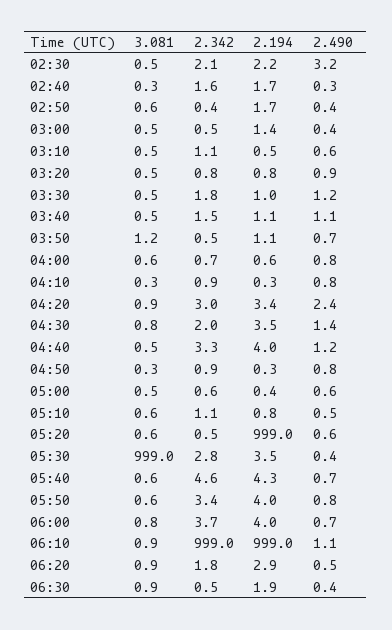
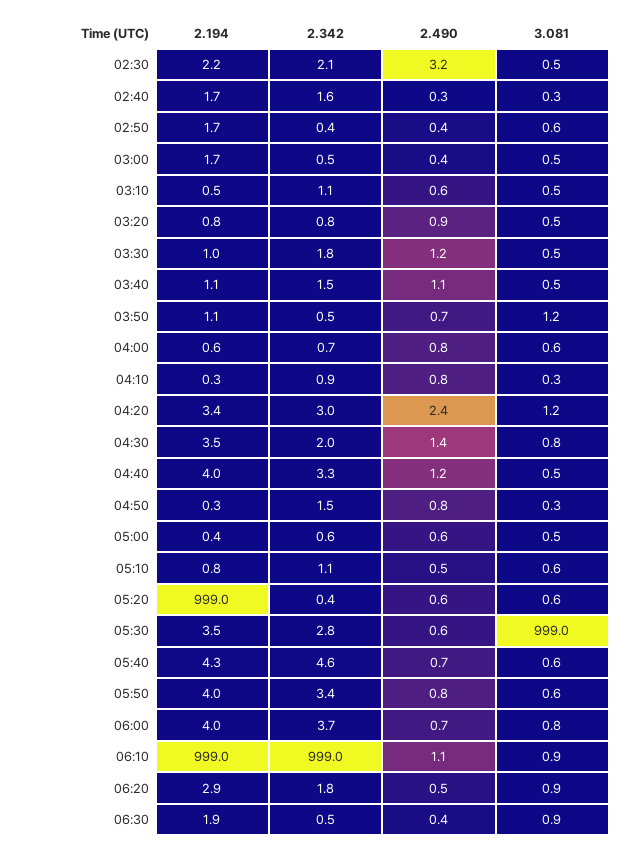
  {
    "3.081": {
      "02:30": 0.5,
      "02:40": 0.3,
      "02:50": 0.6,
      "03:00": 0.5,
      "03:10": 0.5,
      "03:20": 0.5,
      "03:30": 0.5,
      "03:40": 0.5,
      "03:50": 1.2,
      "04:00": 0.6,
      "04:10": 0.3,
-     "04:20": 0.9,
+     "04:20": 1.2,
      "04:30": 0.8,
      "04:40": 0.5,
      "04:50": 0.3,
      "05:00": 0.5,
      "05:10": 0.6,
      "05:20": 0.6,
      "05:30": 999,
      "05:40": 0.6,
      "05:50": 0.6,
      "06:00": 0.8,
      "06:10": 0.9,
      "06:20": 0.9,
      "06:30": 0.9
    },
    "2.342": {
      "02:30": 2.1,
      "02:40": 1.6,
      "02:50": 0.4,
      "03:00": 0.5,
      "03:10": 1.1,
      "03:20": 0.8,
      "03:30": 1.8,
      "03:40": 1.5,
      "03:50": 0.5,
      "04:00": 0.7,
      "04:10": 0.9,
      "04:20": 3,
      "04:30": 2,
      "04:40": 3.3,
-     "04:50": 0.9,
+     "04:50": 1.5,
      "05:00": 0.6,
      "05:10": 1.1,
-     "05:20": 0.5,
+     "05:20": 0.4,
      "05:30": 2.8,
      "05:40": 4.6,
      "05:50": 3.4,
      "06:00": 3.7,
      "06:10": 999,
      "06:20": 1.8,
      "06:30": 0.5
    },
    "2.194": {
      "02:30": 2.2,
      "02:40": 1.7,
      "02:50": 1.7,
-     "03:00": 1.4,
+     "03:00": 1.7,
      "03:10": 0.5,
      "03:20": 0.8,
      "03:30": 1,
      "03:40": 1.1,
      "03:50": 1.1,
      "04:00": 0.6,
      "04:10": 0.3,
      "04:20": 3.4,
      "04:30": 3.5,
      "04:40": 4,
      "04:50": 0.3,
      "05:00": 0.4,
      "05:10": 0.8,
      "05:20": 999,
      "05:30": 3.5,
      "05:40": 4.3,
      "05:50": 4,
      "06:00": 4,
      "06:10": 999,
      "06:20": 2.9,
      "06:30": 1.9
    },
    "2.490": {
      "02:30": 3.2,
      "02:40": 0.3,
      "02:50": 0.4,
      "03:00": 0.4,
      "03:10": 0.6,
      "03:20": 0.9,
      "03:30": 1.2,
      "03:40": 1.1,
      "03:50": 0.7,
      "04:00": 0.8,
      "04:10": 0.8,
      "04:20": 2.4,
      "04:30": 1.4,
      "04:40": 1.2,
      "04:50": 0.8,
      "05:00": 0.6,
      "05:10": 0.5,
      "05:20": 0.6,
-     "05:30": 0.4,
+     "05:30": 0.6,
      "05:40": 0.7,
      "05:50": 0.8,
      "06:00": 0.7,
      "06:10": 1.1,
      "06:20": 0.5,
      "06:30": 0.4
    }
  }

